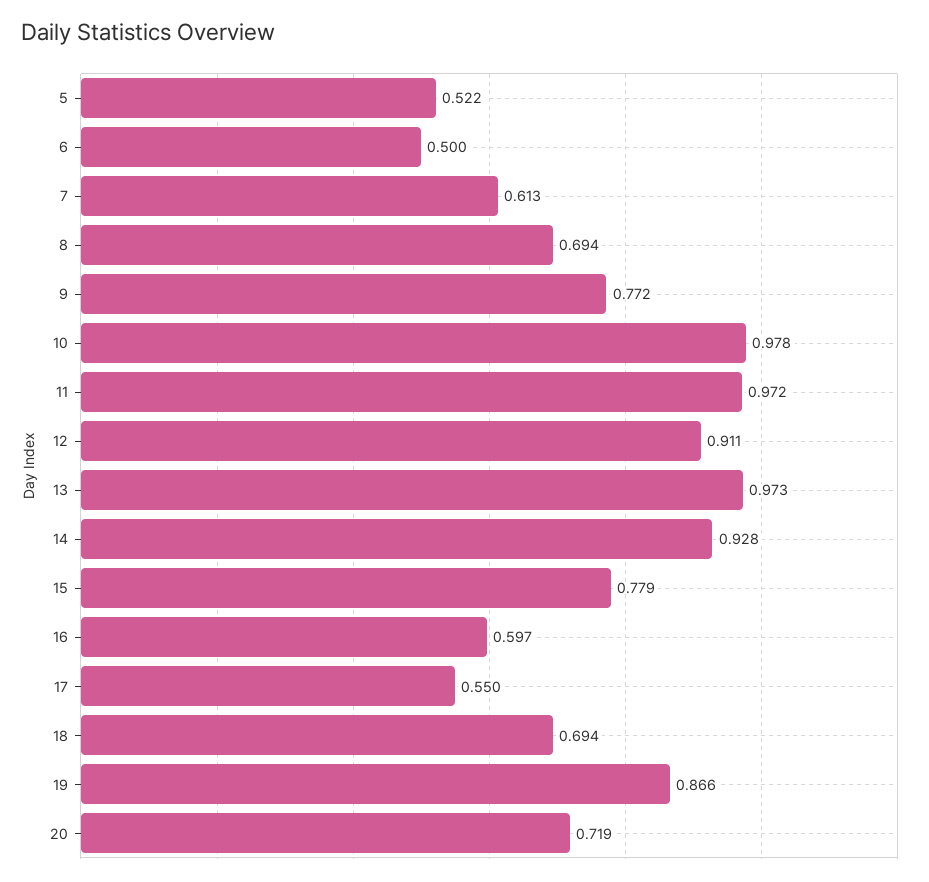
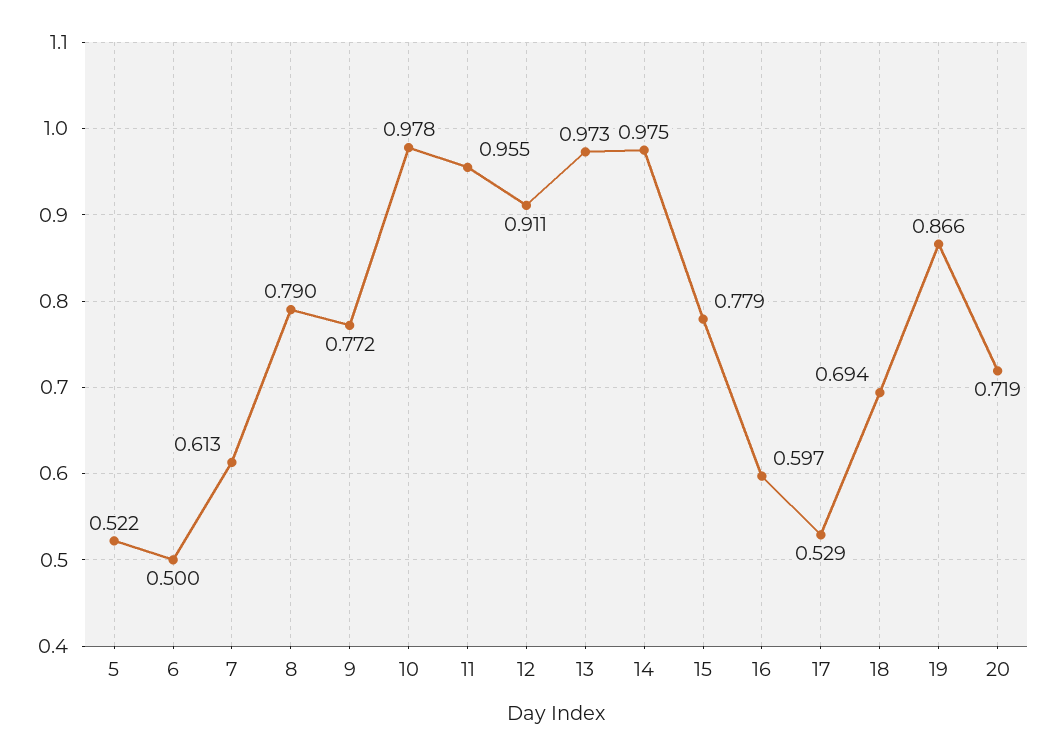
  {
    "5": 0.522,
    "6": 0.5,
    "7": 0.613,
-   "8": 0.694,
+   "8": 0.79,
    "9": 0.772,
    "10": 0.978,
-   "11": 0.972,
+   "11": 0.955,
    "12": 0.911,
    "13": 0.973,
-   "14": 0.928,
+   "14": 0.975,
    "15": 0.779,
    "16": 0.597,
-   "17": 0.55,
+   "17": 0.529,
    "18": 0.694,
    "19": 0.866,
    "20": 0.719
  }

